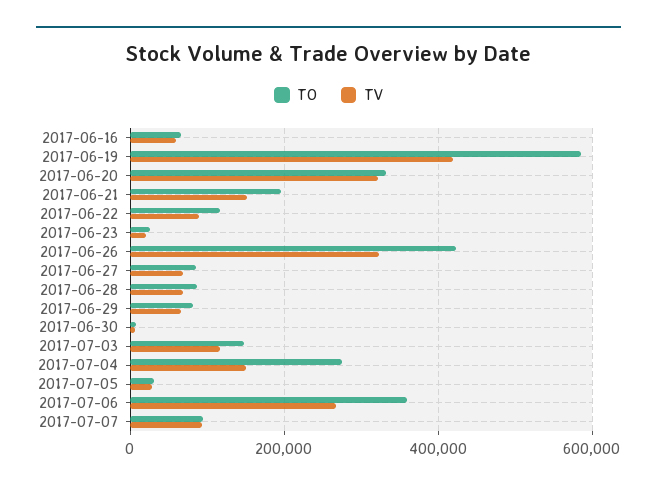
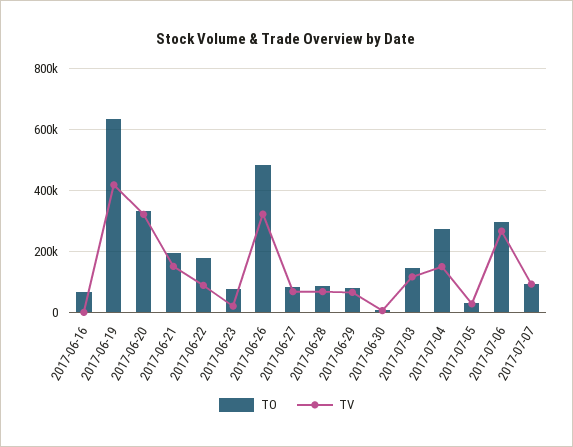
  {
    "TO": {
      "2017-06-16": 60000,
-     "2017-06-19": 580000,
+     "2017-06-19": 640000,
      "2017-06-20": 340000,
      "2017-06-21": 200000,
-     "2017-06-22": 120000,
+     "2017-06-22": 180000,
-     "2017-06-23": 20000,
+     "2017-06-23": 80000,
-     "2017-06-26": 420000,
+     "2017-06-26": 480000,
      "2017-06-27": 80000,
      "2017-06-28": 80000,
      "2017-06-29": 80000,
      "2017-06-30": 0,
      "2017-07-03": 140000,
      "2017-07-04": 280000,
      "2017-07-05": 40000,
-     "2017-07-06": 360000,
+     "2017-07-06": 300000,
      "2017-07-07": 100000
    },
    "TV": {
-     "2017-06-16": 60000,
+     "2017-06-16": 0,
      "2017-06-19": 420000,
      "2017-06-20": 320000,
      "2017-06-21": 160000,
      "2017-06-22": 80000,
      "2017-06-23": 20000,
      "2017-06-26": 320000,
      "2017-06-27": 60000,
      "2017-06-28": 60000,
      "2017-06-29": 60000,
      "2017-06-30": 0,
      "2017-07-03": 120000,
      "2017-07-04": 160000,
      "2017-07-05": 20000,
      "2017-07-06": 260000,
      "2017-07-07": 100000
    }
  }

